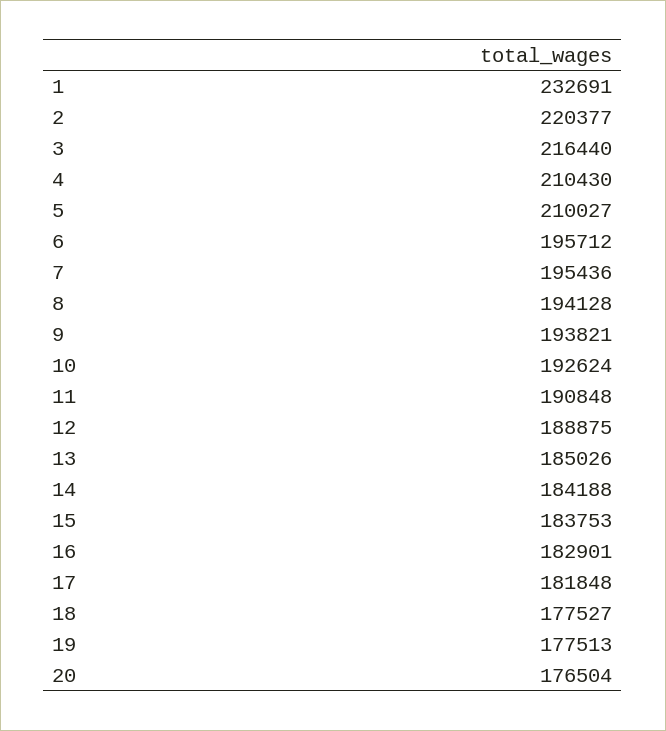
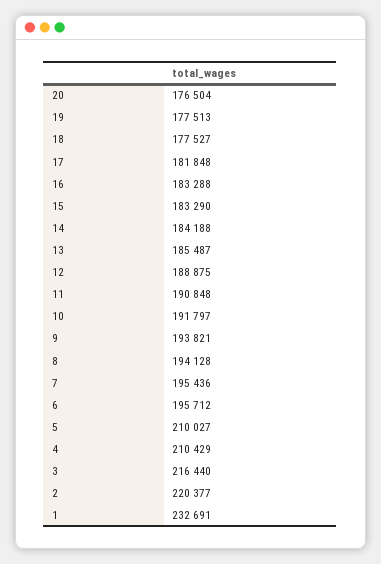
  {
    "1": 232691,
    "2": 220377,
    "3": 216440,
-   "4": 210430,
+   "4": 210429,
    "5": 210027,
    "6": 195712,
    "7": 195436,
    "8": 194128,
    "9": 193821,
-   "10": 192624,
+   "10": 191797,
    "11": 190848,
    "12": 188875,
-   "13": 185026,
+   "13": 185487,
    "14": 184188,
-   "15": 183753,
+   "15": 183290,
-   "16": 182901,
+   "16": 183288,
    "17": 181848,
    "18": 177527,
    "19": 177513,
    "20": 176504
  }

